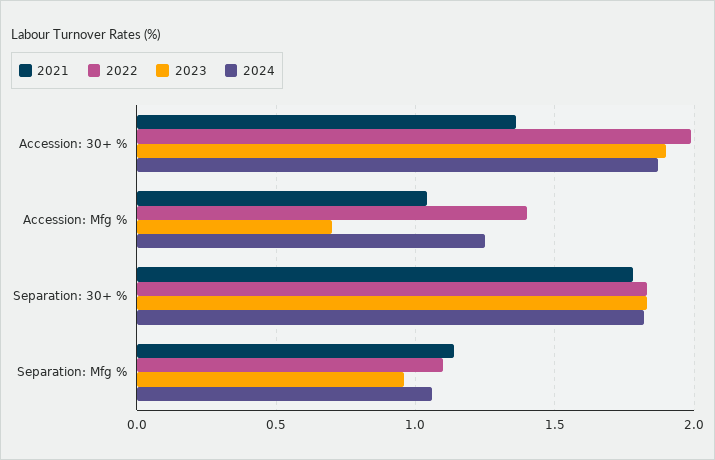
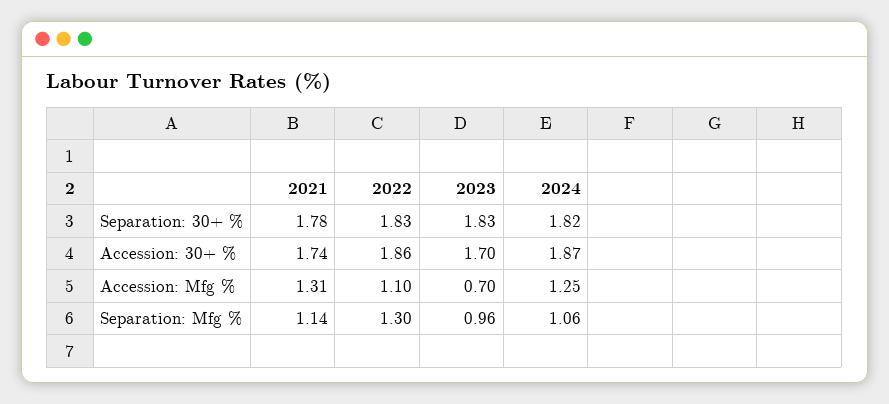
  {
    "2021": {
-     "Accession: 30+ %": 1.35,
+     "Accession: 30+ %": 1.74,
-     "Accession: Mfg %": 1.05,
+     "Accession: Mfg %": 1.31,
      "Separation: 30+ %": 1.78,
      "Separation: Mfg %": 1.14
    },
    "2022": {
-     "Accession: 30+ %": 2,
+     "Accession: 30+ %": 1.86,
-     "Accession: Mfg %": 1.4,
+     "Accession: Mfg %": 1.1,
      "Separation: 30+ %": 1.83,
-     "Separation: Mfg %": 1.1
+     "Separation: Mfg %": 1.3
    },
    "2023": {
-     "Accession: 30+ %": 1.9,
+     "Accession: 30+ %": 1.7,
      "Accession: Mfg %": 0.7,
      "Separation: 30+ %": 1.83,
      "Separation: Mfg %": 0.96
    },
    "2024": {
      "Accession: 30+ %": 1.87,
      "Accession: Mfg %": 1.25,
      "Separation: 30+ %": 1.82,
      "Separation: Mfg %": 1.06
    }
  }

